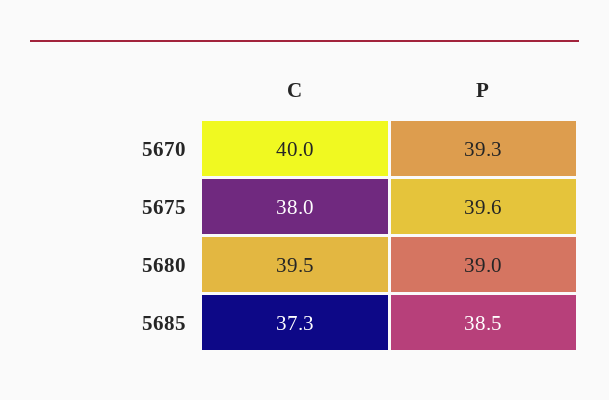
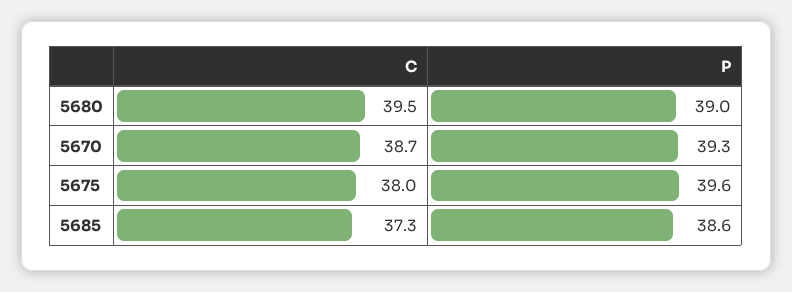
  {
    "C": {
-     "5670": 40,
+     "5670": 38.7,
      "5675": 38,
      "5680": 39.5,
      "5685": 37.3
    },
    "P": {
      "5670": 39.3,
      "5675": 39.6,
      "5680": 39,
-     "5685": 38.5
+     "5685": 38.6
    }
  }

